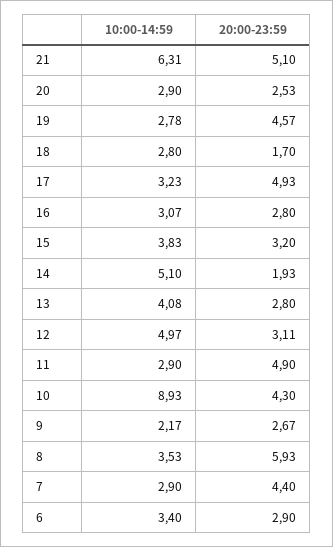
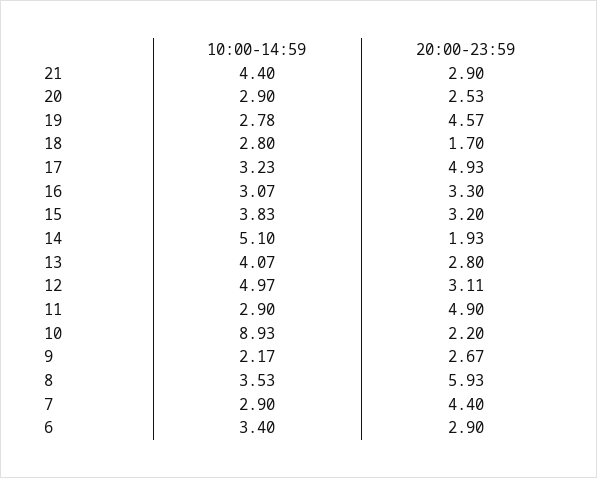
  {
    "10:00-14:59": {
-     "21": 6.31,
+     "21": 4.4,
      "20": 2.9,
      "19": 2.78,
      "18": 2.8,
      "17": 3.23,
      "16": 3.07,
      "15": 3.83,
      "14": 5.1,
-     "13": 4.08,
+     "13": 4.07,
      "12": 4.97,
      "11": 2.9,
      "10": 8.93,
      "9": 2.17,
      "8": 3.53,
      "7": 2.9,
      "6": 3.4
    },
    "20:00-23:59": {
-     "21": 5.1,
+     "21": 2.9,
      "20": 2.53,
      "19": 4.57,
      "18": 1.7,
      "17": 4.93,
-     "16": 2.8,
+     "16": 3.3,
      "15": 3.2,
      "14": 1.93,
      "13": 2.8,
      "12": 3.11,
      "11": 4.9,
-     "10": 4.3,
+     "10": 2.2,
      "9": 2.67,
      "8": 5.93,
      "7": 4.4,
      "6": 2.9
    }
  }

